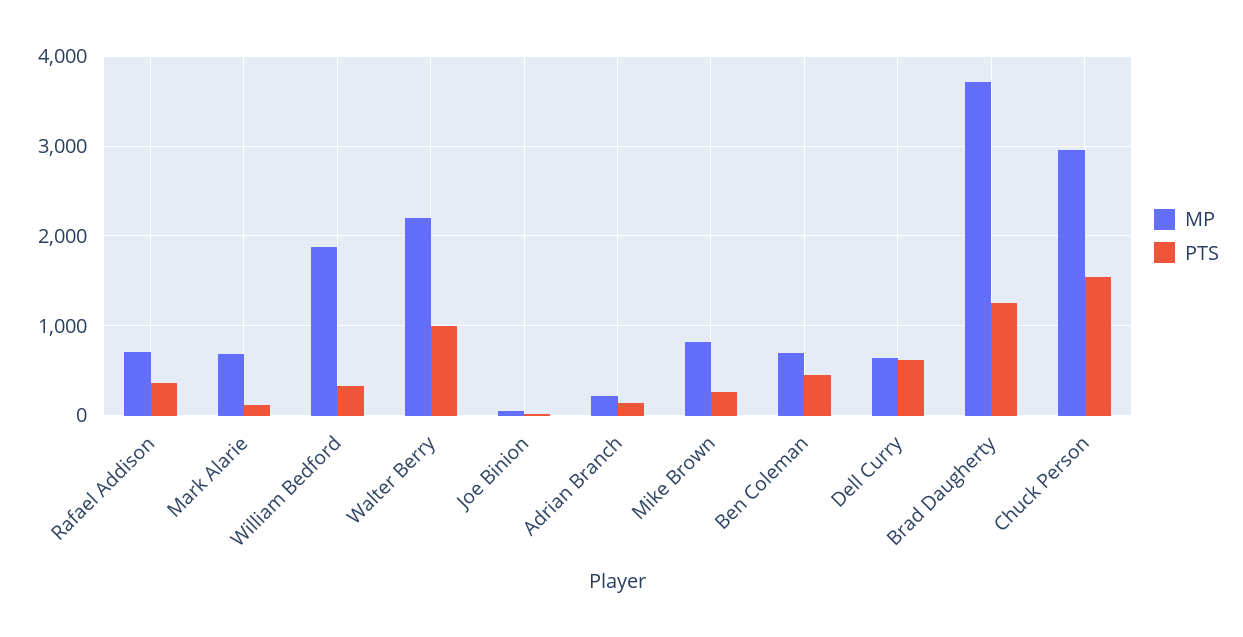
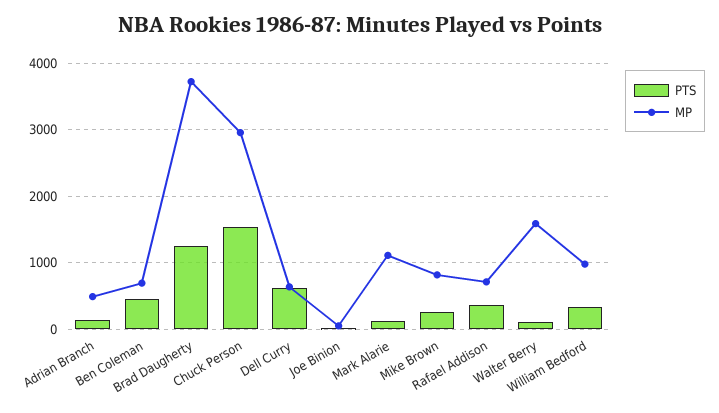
  {
    "MP": {
      "Rafael Addison": 700,
-     "Mark Alarie": 700,
+     "Mark Alarie": 1100,
-     "William Bedford": 1900,
+     "William Bedford": 1000,
-     "Walter Berry": 2200,
+     "Walter Berry": 1600,
      "Joe Binion": 100,
-     "Adrian Branch": 200,
+     "Adrian Branch": 500,
      "Mike Brown": 800,
      "Ben Coleman": 700,
      "Dell Curry": 600,
      "Brad Daugherty": 3700,
      "Chuck Person": 3000
    },
    "PTS": {
      "Rafael Addison": 400,
      "Mark Alarie": 100,
      "William Bedford": 300,
-     "Walter Berry": 1000,
+     "Walter Berry": 100,
      "Joe Binion": 0,
      "Adrian Branch": 100,
      "Mike Brown": 300,
      "Ben Coleman": 500,
      "Dell Curry": 600,
      "Brad Daugherty": 1300,
      "Chuck Person": 1500
    }
  }

